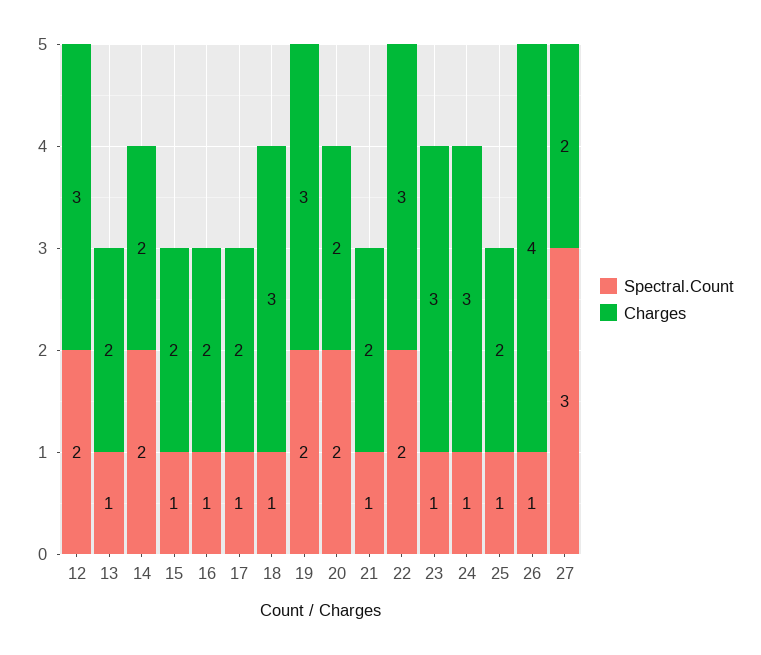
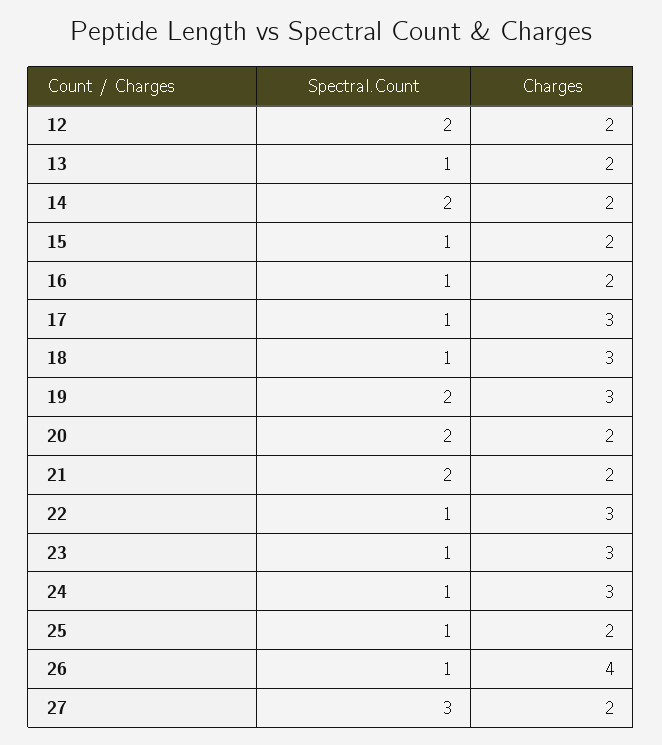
  {
    "Spectral.Count": {
      "12": 2,
      "13": 1,
      "14": 2,
      "15": 1,
      "16": 1,
      "17": 1,
      "18": 1,
      "19": 2,
      "20": 2,
-     "21": 1,
+     "21": 2,
-     "22": 2,
+     "22": 1,
      "23": 1,
      "24": 1,
      "25": 1,
      "26": 1,
      "27": 3
    },
    "Charges": {
-     "12": 3,
+     "12": 2,
      "13": 2,
      "14": 2,
      "15": 2,
      "16": 2,
-     "17": 2,
+     "17": 3,
      "18": 3,
      "19": 3,
      "20": 2,
      "21": 2,
      "22": 3,
      "23": 3,
      "24": 3,
      "25": 2,
      "26": 4,
      "27": 2
    }
  }

